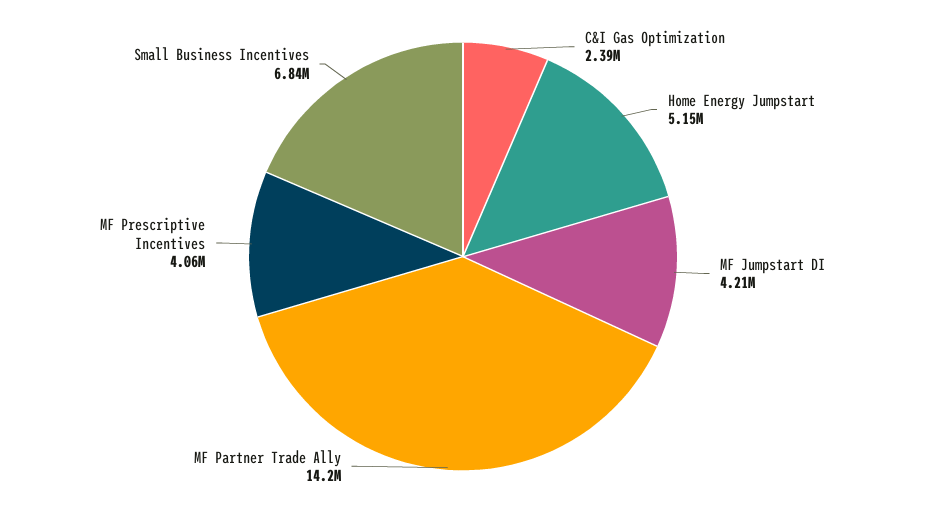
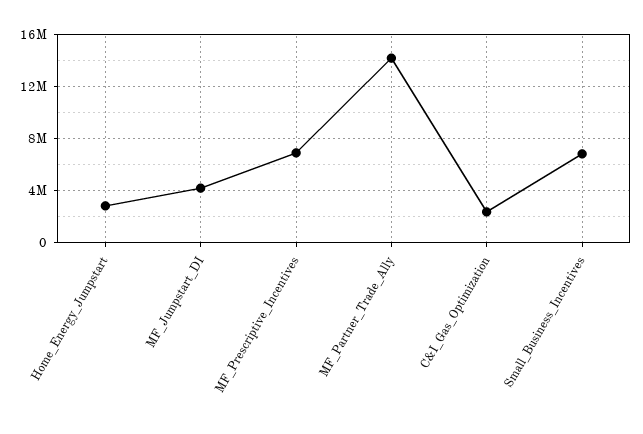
  {
    "C&I Gas Optimization": 2390000,
-   "Home Energy Jumpstart": 5150000,
+   "Home Energy Jumpstart": 3000000,
    "MF Jumpstart DI": 4210000,
    "MF Partner Trade Ally": 14200000,
-   "MF Prescriptive Incentives": 4060000,
+   "MF Prescriptive Incentives": 7000000,
    "Small Business Incentives": 6840000
  }

